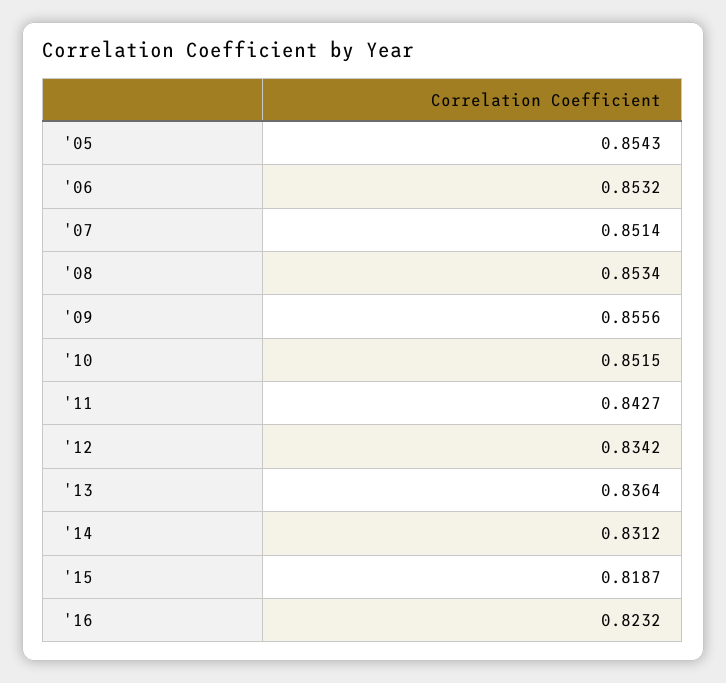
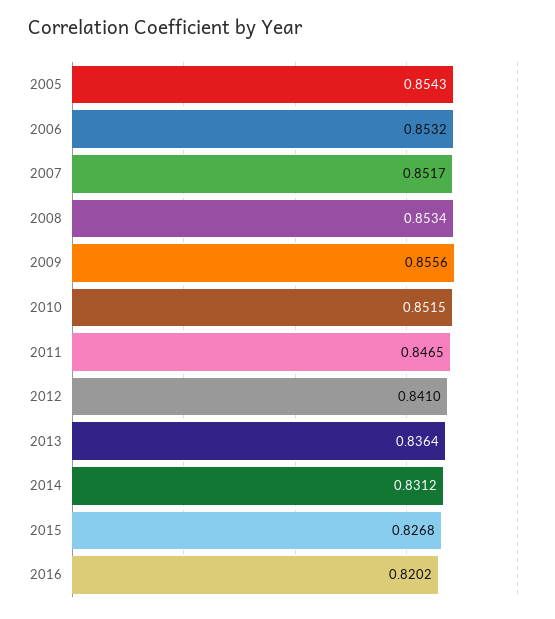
  {
    "'05": 0.8543,
    "'06": 0.8532,
-   "'07": 0.8514,
+   "'07": 0.8517,
    "'08": 0.8534,
    "'09": 0.8556,
    "'10": 0.8515,
-   "'11": 0.8427,
+   "'11": 0.8465,
-   "'12": 0.8342,
+   "'12": 0.841,
    "'13": 0.8364,
    "'14": 0.8312,
-   "'15": 0.8187,
+   "'15": 0.8268,
-   "'16": 0.8232
+   "'16": 0.8202
  }

